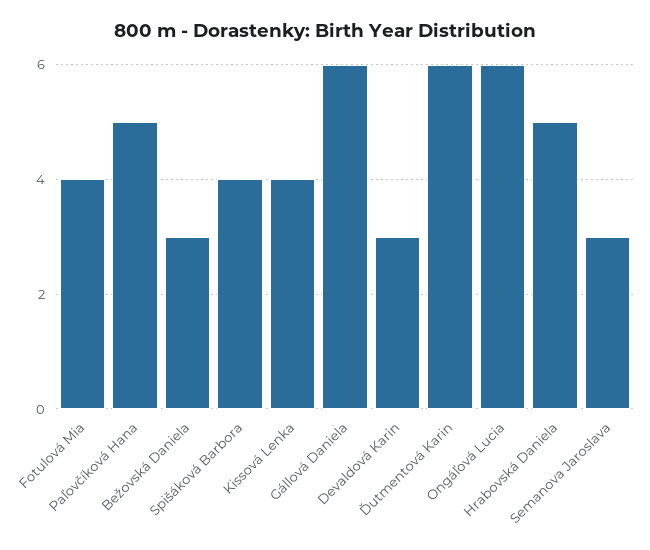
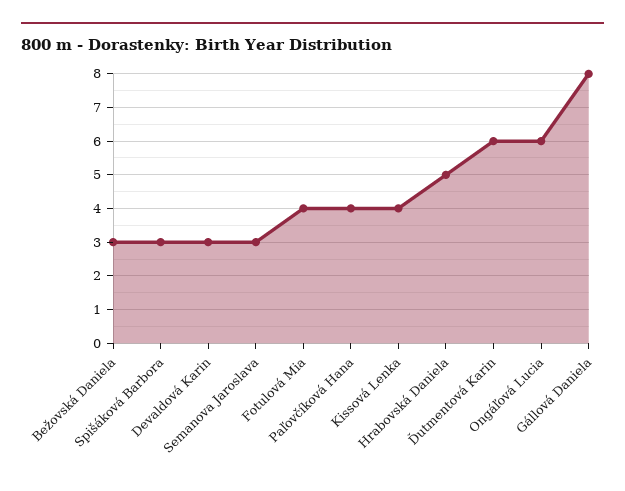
  {
    "Fotulová Mia": 4,
-   "Paľovčíková Hana": 5,
+   "Paľovčíková Hana": 4,
    "Bežovská Daniela": 3,
-   "Spišáková Barbora": 4,
+   "Spišáková Barbora": 3,
    "Kissová Lenka": 4,
-   "Gállová Daniela": 6,
+   "Gállová Daniela": 8,
    "Devaldová Karin": 3,
    "Ďutmentová Karin": 6,
    "Ongáľová Lucia": 6,
    "Hrabovská Daniela": 5,
    "Semanova Jaroslava": 3
  }

